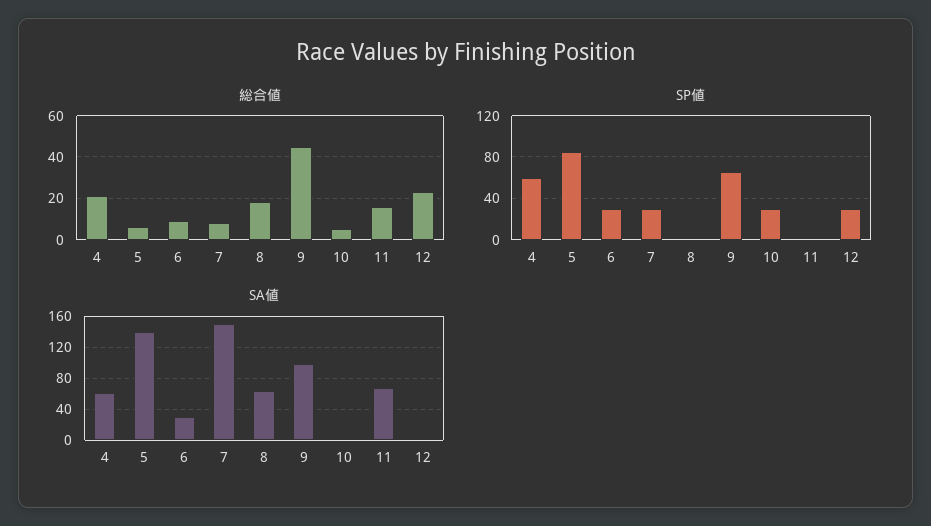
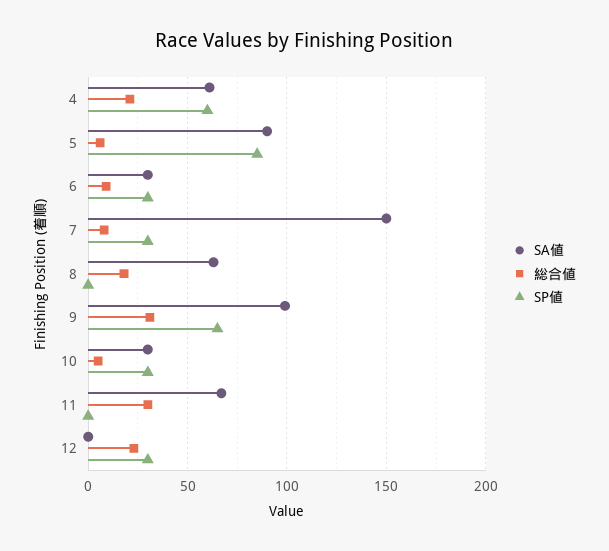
  {
    "総合値": {
      "4": 20,
      "5": 5,
      "6": 10,
      "7": 10,
      "8": 20,
-     "9": 45,
+     "9": 30,
      "10": 5,
-     "11": 15,
+     "11": 30,
      "12": 25
    },
    "SP値": {
      "4": 60,
      "5": 85,
      "6": 30,
      "7": 30,
      "8": 0,
      "9": 65,
      "10": 30,
      "11": 0,
      "12": 30
    },
    "SA値": {
      "4": 60,
-     "5": 140,
+     "5": 90,
      "6": 30,
      "7": 150,
      "8": 65,
      "9": 100,
-     "10": 0,
+     "10": 30,
      "11": 65,
      "12": 0
    }
  }

